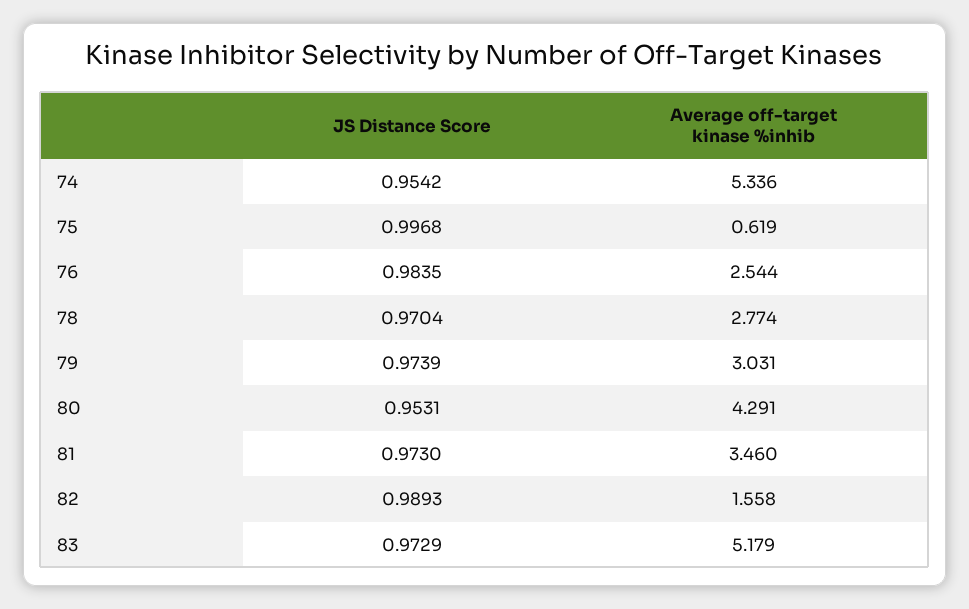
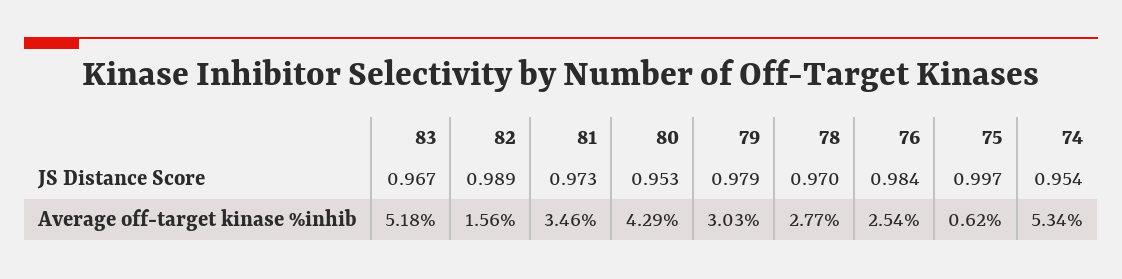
  {
    "JS Distance Score": {
      "74": 0.9542,
      "75": 0.9968,
      "76": 0.9835,
      "78": 0.9704,
-     "79": 0.9739,
+     "79": 0.979,
      "80": 0.9531,
      "81": 0.973,
      "82": 0.9893,
-     "83": 0.9729
+     "83": 0.967
    },
    "Average off-target kinase %inhib": {
      "74": 5.336,
      "75": 0.619,
      "76": 2.544,
      "78": 2.774,
      "79": 3.031,
      "80": 4.291,
      "81": 3.46,
      "82": 1.558,
      "83": 5.179
    }
  }

